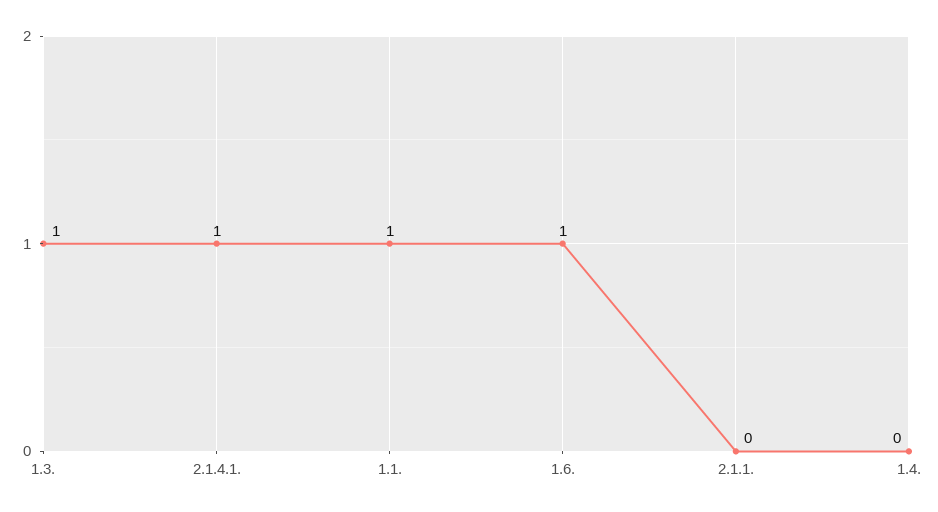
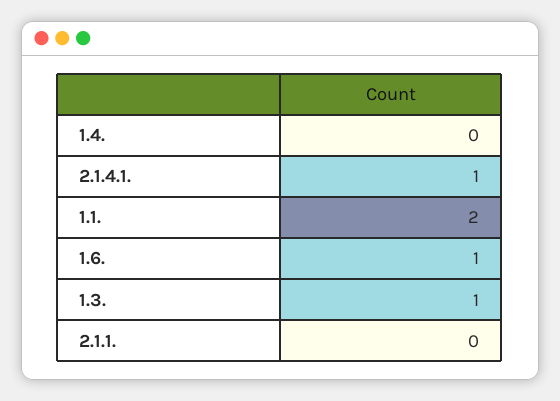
  {
    "1.3.": 1,
    "2.1.4.1.": 1,
-   "1.1.": 1,
+   "1.1.": 2,
    "1.6.": 1,
    "2.1.1.": 0,
    "1.4.": 0
  }

